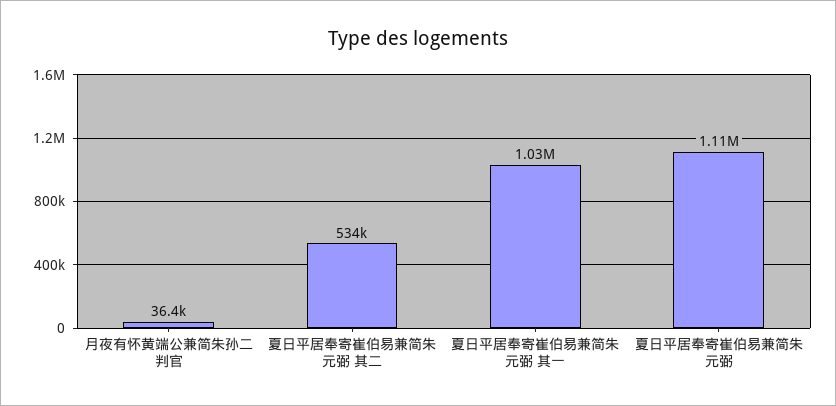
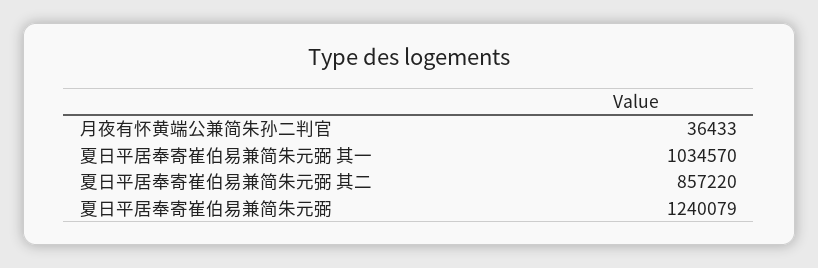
  {
    "月夜有怀黄端公兼简朱孙二判官": 36433,
-   "夏日平居奉寄崔伯易兼简朱元弼 其二": 534000,
+   "夏日平居奉寄崔伯易兼简朱元弼 其二": 857220,
    "夏日平居奉寄崔伯易兼简朱元弼 其一": 1034570,
-   "夏日平居奉寄崔伯易兼简朱元弼": 1110000
+   "夏日平居奉寄崔伯易兼简朱元弼": 1240079
  }

